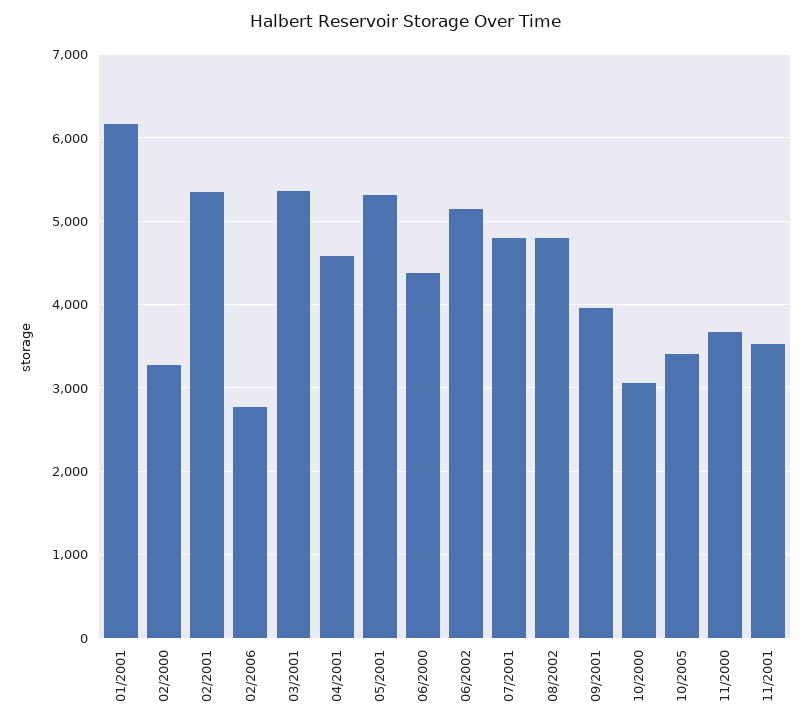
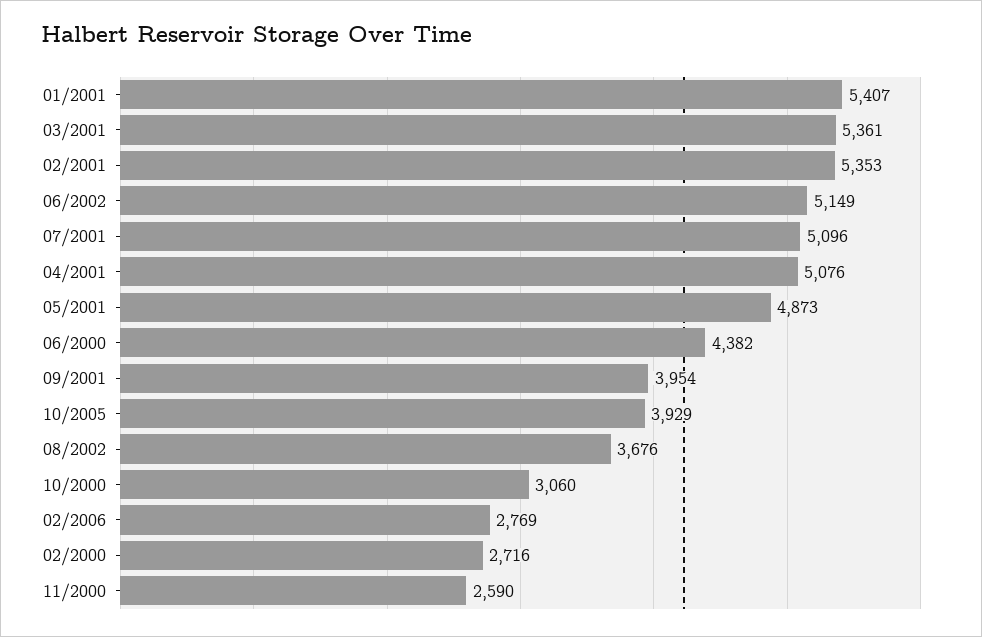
  {
-   "01/2001": 6200,
+   "01/2001": 5407,
-   "02/2000": 3300,
+   "02/2000": 2716,
    "02/2001": 5353,
    "02/2006": 2769,
    "03/2001": 5361,
-   "04/2001": 4600,
+   "04/2001": 5076,
-   "05/2001": 5300,
+   "05/2001": 4873,
    "06/2000": 4382,
    "06/2002": 5149,
-   "07/2001": 4800,
+   "07/2001": 5096,
-   "08/2002": 4800,
+   "08/2002": 3676,
    "09/2001": 3954,
    "10/2000": 3060,
-   "10/2005": 3400,
+   "10/2005": 3929,
-   "11/2000": 3700,
+   "11/2000": 2590
-   "11/2001": 3500
  }

